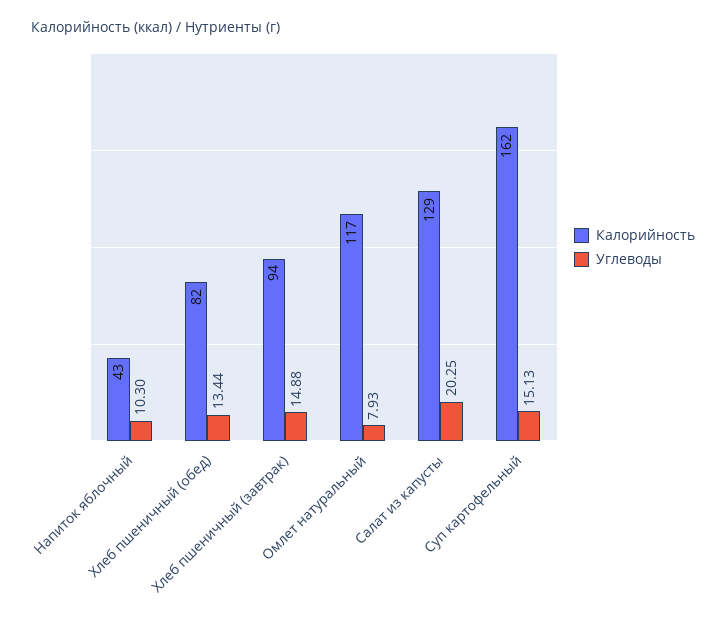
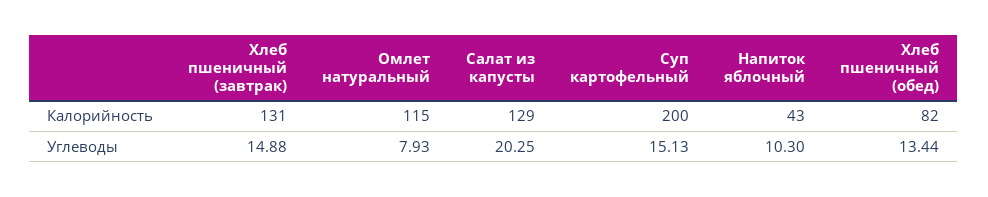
  {
    "Калорийность": {
      "Напиток яблочный": 43,
      "Хлеб пшеничный (обед)": 82,
-     "Хлеб пшеничный (завтрак)": 94,
+     "Хлеб пшеничный (завтрак)": 131,
-     "Омлет натуральный": 117,
+     "Омлет натуральный": 115,
      "Салат из капусты": 129,
-     "Суп картофельный": 162
+     "Суп картофельный": 200
    },
    "Углеводы": {
      "Напиток яблочный": 10.3,
      "Хлеб пшеничный (обед)": 13.44,
      "Хлеб пшеничный (завтрак)": 14.88,
      "Омлет натуральный": 7.93,
      "Салат из капусты": 20.25,
      "Суп картофельный": 15.13
    }
  }

